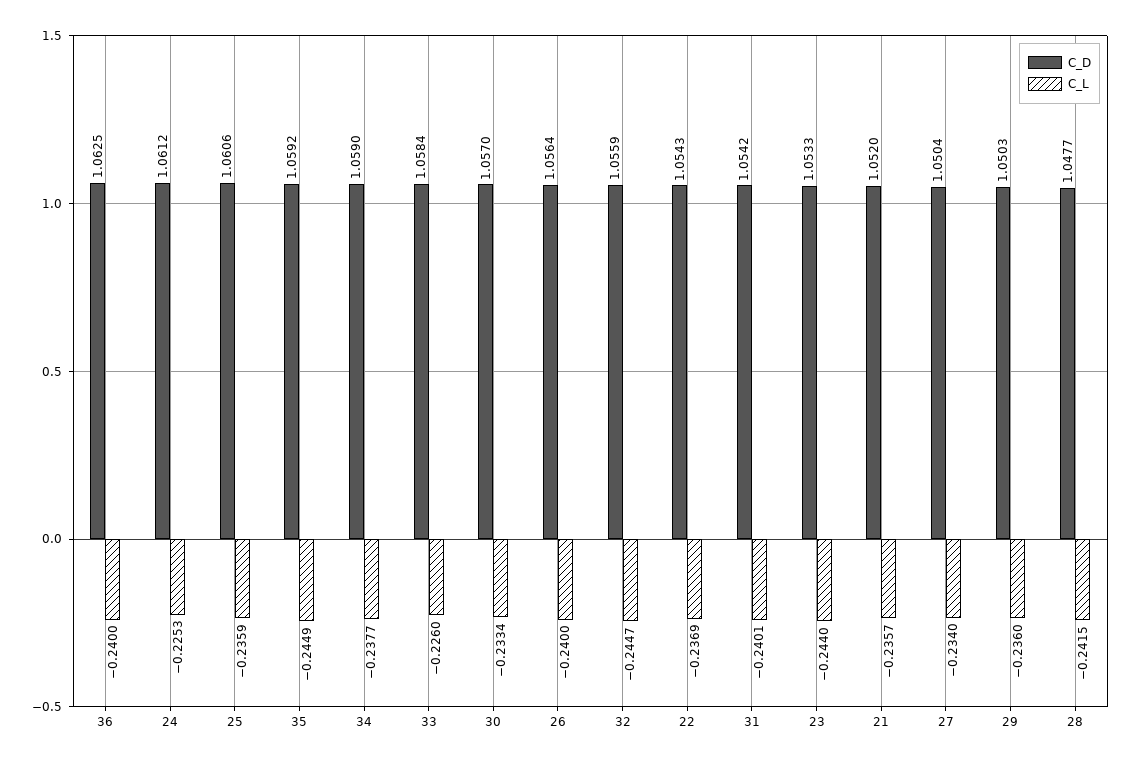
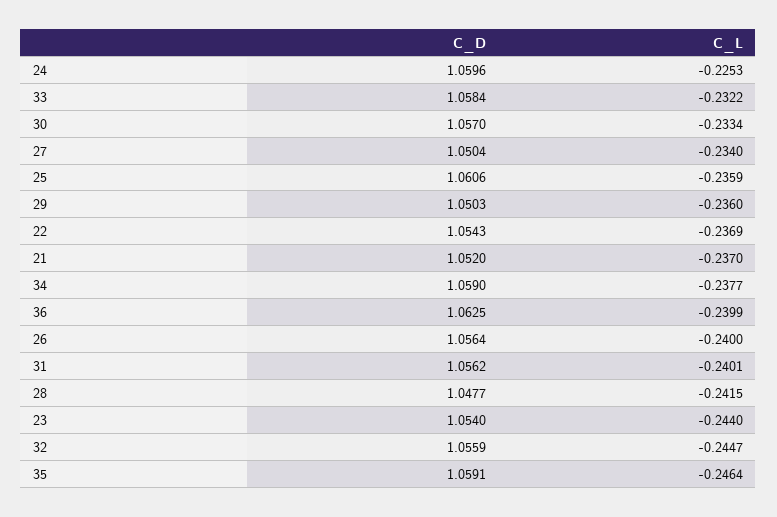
  {
    "C_D": {
      "36": 1.0625,
-     "24": 1.0612,
+     "24": 1.0596,
      "25": 1.0606,
-     "35": 1.0592,
+     "35": 1.0591,
      "34": 1.059,
      "33": 1.0584,
      "30": 1.057,
      "26": 1.0564,
      "32": 1.0559,
      "22": 1.0543,
-     "31": 1.0542,
+     "31": 1.0562,
-     "23": 1.0533,
+     "23": 1.054,
      "21": 1.052,
      "27": 1.0504,
      "29": 1.0503,
      "28": 1.0477
    },
    "C_L": {
-     "36": -0.24,
+     "36": -0.2399,
      "24": -0.2253,
      "25": -0.2359,
-     "35": -0.2449,
+     "35": -0.2464,
      "34": -0.2377,
-     "33": -0.226,
+     "33": -0.2322,
      "30": -0.2334,
      "26": -0.24,
      "32": -0.2447,
      "22": -0.2369,
      "31": -0.2401,
      "23": -0.244,
-     "21": -0.2357,
+     "21": -0.237,
      "27": -0.234,
      "29": -0.236,
      "28": -0.2415
    }
  }

